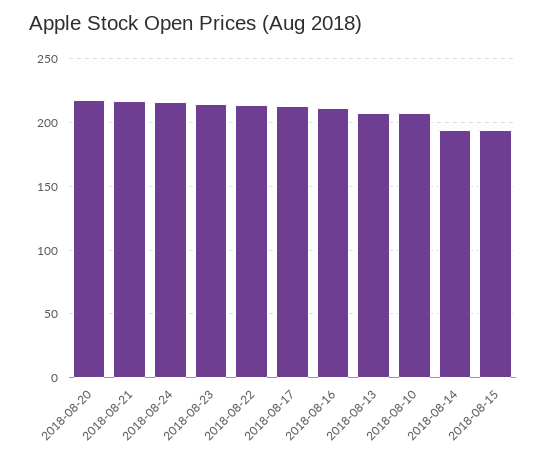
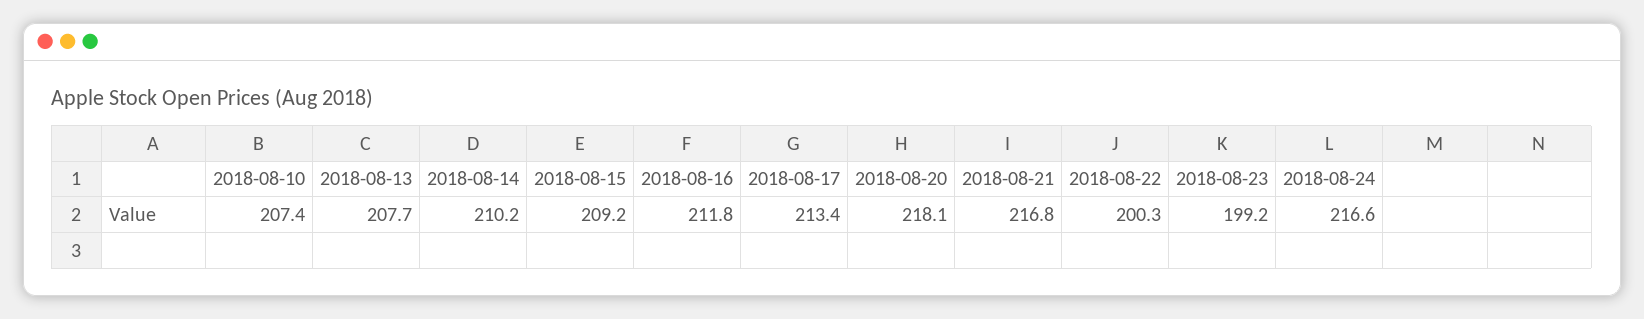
  {
    "2018-08-20": 218.1,
    "2018-08-21": 216.8,
    "2018-08-24": 216.6,
-   "2018-08-23": 215,
+   "2018-08-23": 199.2,
-   "2018-08-22": 215,
+   "2018-08-22": 200.3,
    "2018-08-17": 213.4,
    "2018-08-16": 211.8,
    "2018-08-13": 207.7,
    "2018-08-10": 207.4,
-   "2018-08-14": 195,
+   "2018-08-14": 210.2,
-   "2018-08-15": 195
+   "2018-08-15": 209.2
  }

